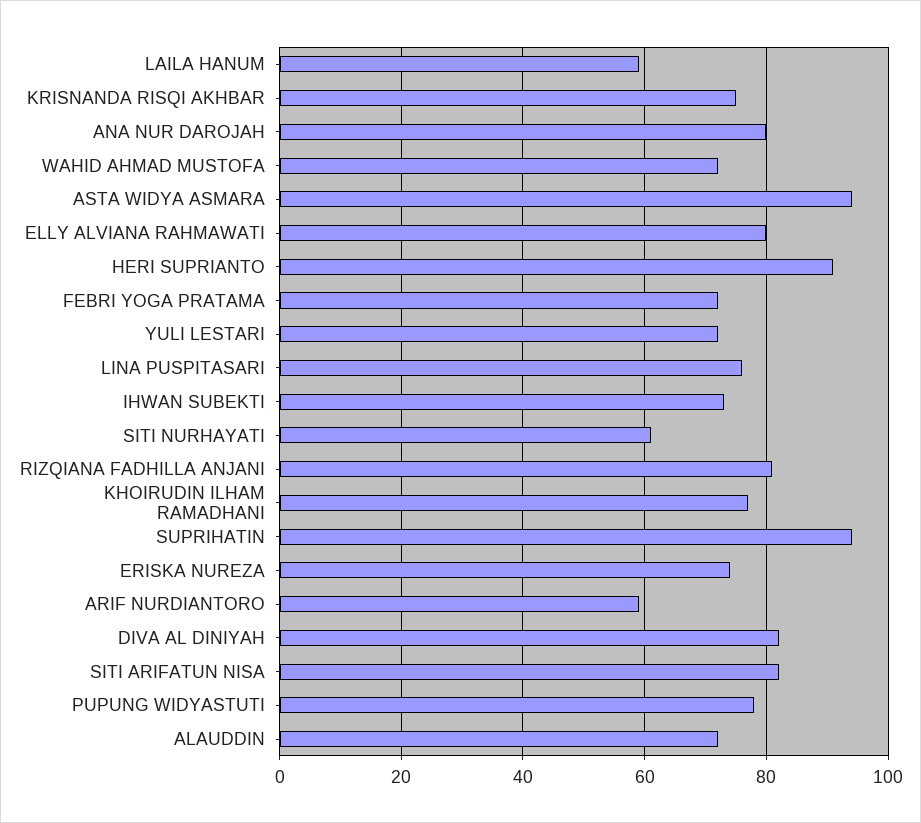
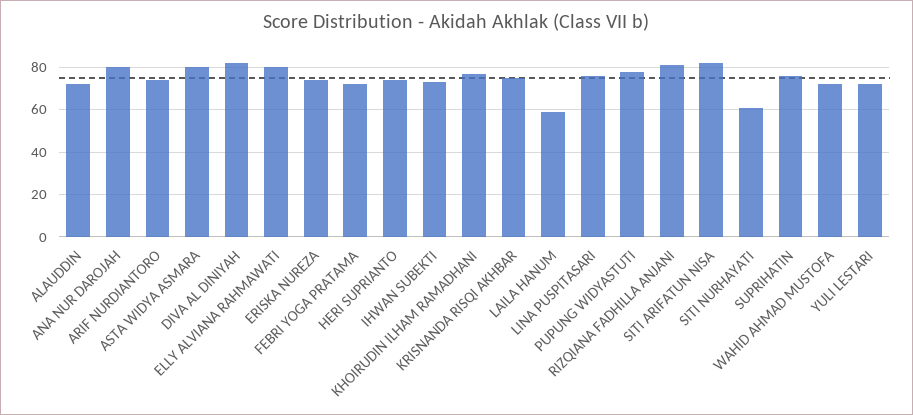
  {
    "LAILA HANUM": 60,
    "KRISNANDA RISQI AKHBAR": 75,
    "ANA NUR DAROJAH": 80,
    "WAHID AHMAD MUSTOFA": 70,
-   "ASTA WIDYA ASMARA": 95,
+   "ASTA WIDYA ASMARA": 80,
    "ELLY ALVIANA RAHMAWATI": 80,
-   "HERI SUPRIANTO": 90,
+   "HERI SUPRIANTO": 75,
    "FEBRI YOGA PRATAMA": 70,
    "YULI LESTARI": 70,
    "LINA PUSPITASARI": 75,
    "IHWAN SUBEKTI": 75,
    "SITI NURHAYATI": 60,
    "RIZQIANA FADHILLA ANJANI": 80,
    "KHOIRUDIN ILHAM RAMADHANI": 75,
-   "SUPRIHATIN": 95,
+   "SUPRIHATIN": 75,
    "ERISKA NUREZA": 75,
-   "ARIF NURDIANTORO": 60,
+   "ARIF NURDIANTORO": 75,
    "DIVA AL DINIYAH": 80,
    "SITI ARIFATUN NISA": 80,
    "PUPUNG WIDYASTUTI": 80,
    "ALAUDDIN": 70
  }

